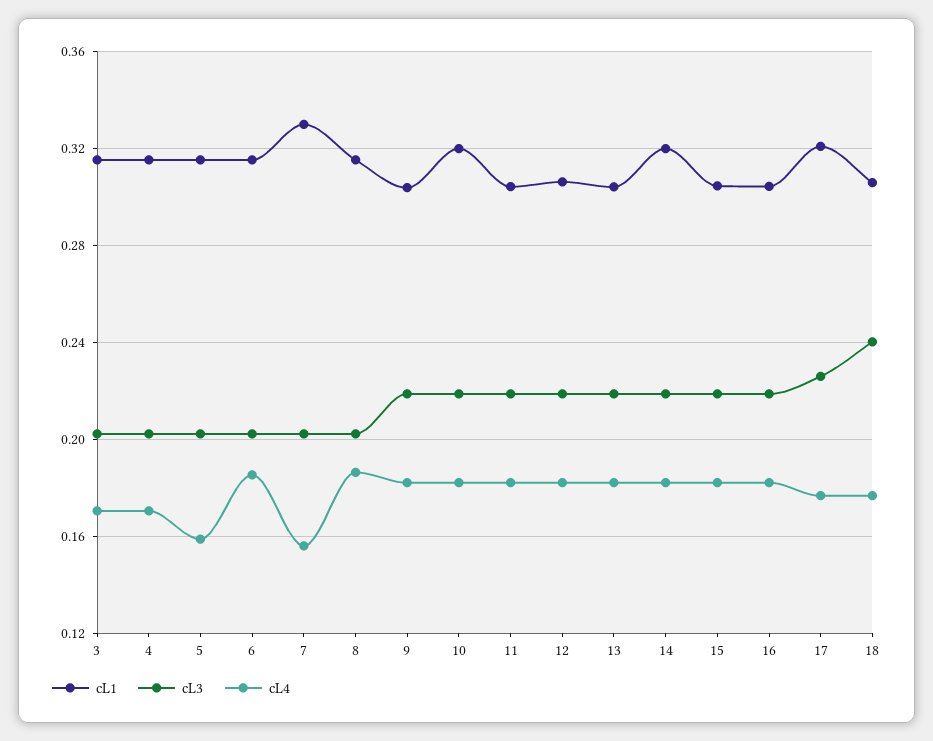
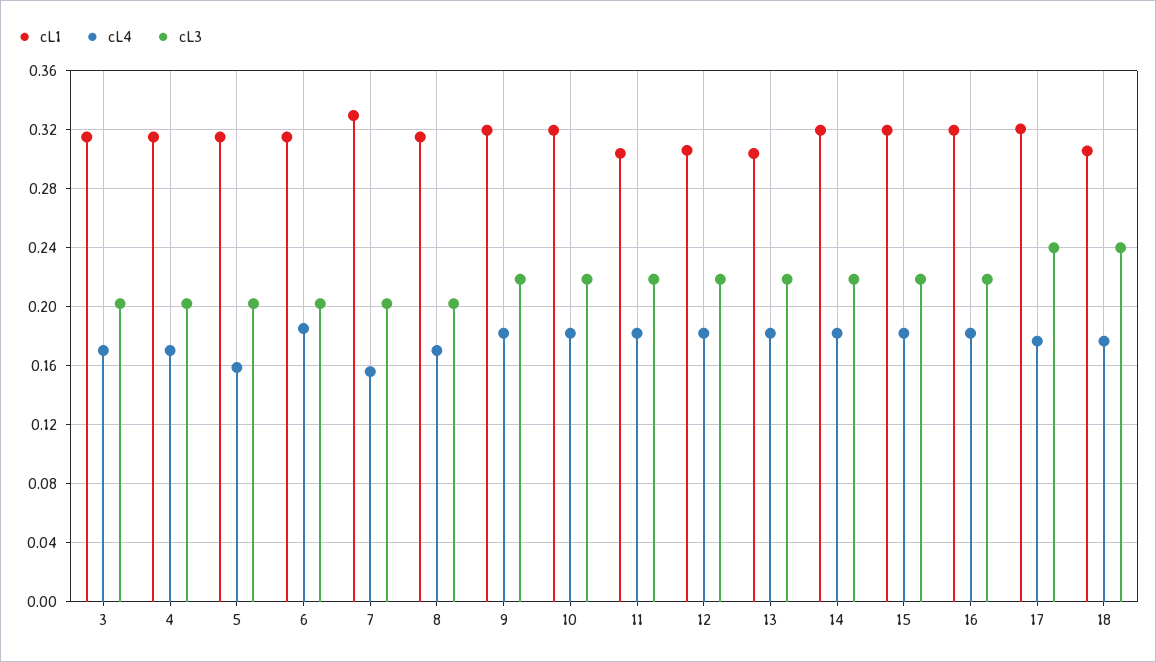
  {
    "cL1": {
      "3": 0.315,
      "4": 0.315,
      "5": 0.315,
      "6": 0.315,
      "7": 0.33,
      "8": 0.315,
-     "9": 0.305,
+     "9": 0.32,
      "10": 0.32,
      "11": 0.305,
      "12": 0.305,
      "13": 0.305,
      "14": 0.32,
-     "15": 0.305,
+     "15": 0.32,
-     "16": 0.305,
+     "16": 0.32,
      "17": 0.32,
      "18": 0.305
    },
    "cL3": {
      "3": 0.2,
      "4": 0.2,
      "5": 0.2,
      "6": 0.2,
      "7": 0.2,
      "8": 0.2,
      "9": 0.22,
      "10": 0.22,
      "11": 0.22,
      "12": 0.22,
      "13": 0.22,
      "14": 0.22,
      "15": 0.22,
      "16": 0.22,
-     "17": 0.225,
+     "17": 0.24,
      "18": 0.24
    },
    "cL4": {
      "3": 0.17,
      "4": 0.17,
      "5": 0.16,
      "6": 0.185,
      "7": 0.155,
-     "8": 0.185,
+     "8": 0.17,
      "9": 0.18,
      "10": 0.18,
      "11": 0.18,
      "12": 0.18,
      "13": 0.18,
      "14": 0.18,
      "15": 0.18,
      "16": 0.18,
      "17": 0.175,
      "18": 0.175
    }
  }

